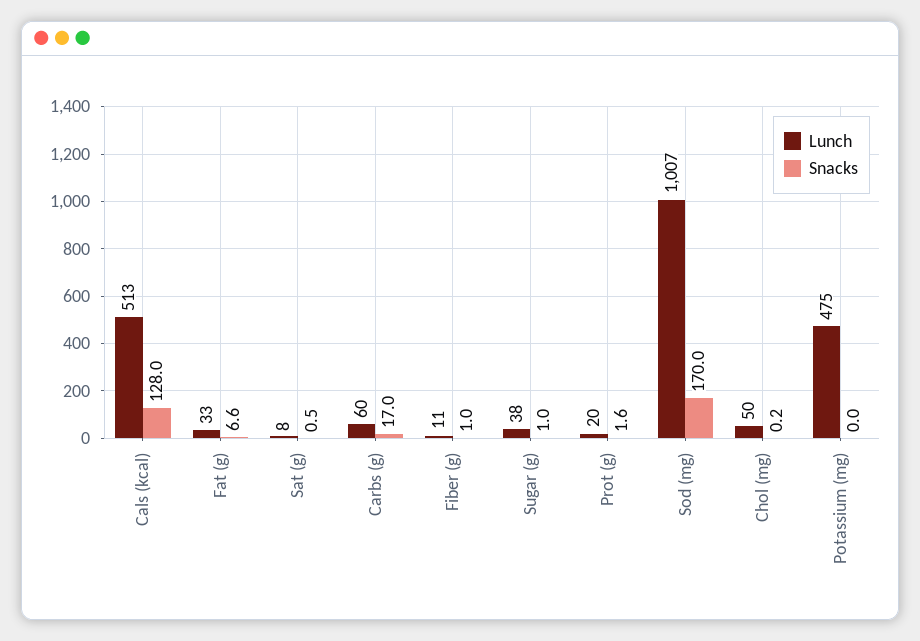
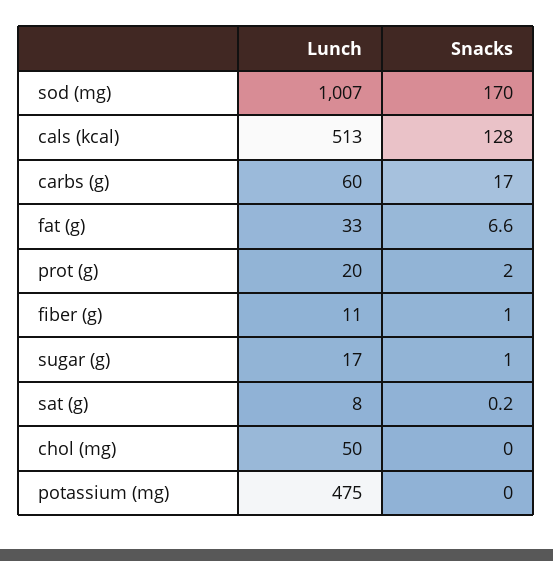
  {
    "Lunch": {
      "Cals (kcal)": 513,
      "Fat (g)": 33,
      "Sat (g)": 8,
      "Carbs (g)": 60,
      "Fiber (g)": 11,
-     "Sugar (g)": 38,
+     "Sugar (g)": 17,
      "Prot (g)": 20,
      "Sod (mg)": 1007,
      "Chol (mg)": 50,
      "Potassium (mg)": 475
    },
    "Snacks": {
      "Cals (kcal)": 128,
      "Fat (g)": 6.6,
-     "Sat (g)": 0.5,
+     "Sat (g)": 0.2,
      "Carbs (g)": 17,
      "Fiber (g)": 1,
      "Sugar (g)": 1,
-     "Prot (g)": 1.6,
+     "Prot (g)": 2,
      "Sod (mg)": 170,
-     "Chol (mg)": 0.2,
+     "Chol (mg)": 0,
      "Potassium (mg)": 0
    }
  }

